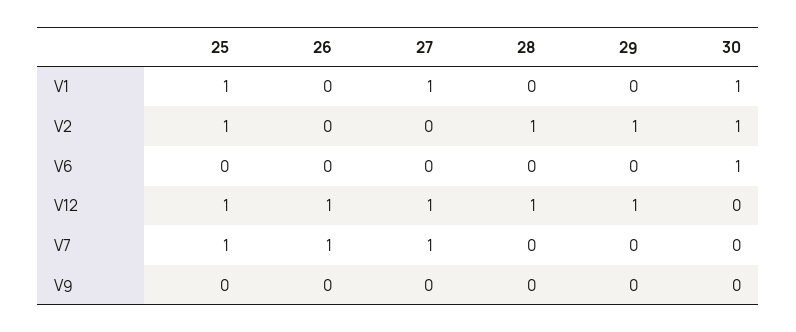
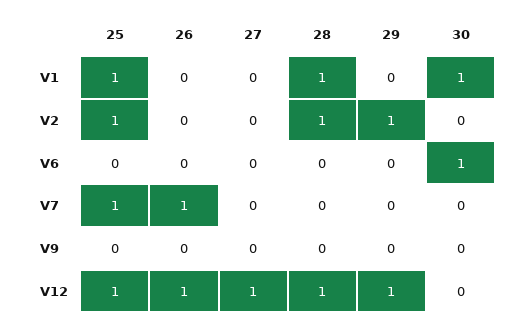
  {
    "25": {
      "V1": 1,
      "V2": 1,
      "V6": 0,
      "V12": 1,
      "V7": 1,
      "V9": 0
    },
    "26": {
      "V1": 0,
      "V2": 0,
      "V6": 0,
      "V12": 1,
      "V7": 1,
      "V9": 0
    },
    "27": {
-     "V1": 1,
+     "V1": 0,
      "V2": 0,
      "V6": 0,
      "V12": 1,
-     "V7": 1,
+     "V7": 0,
      "V9": 0
    },
    "28": {
-     "V1": 0,
+     "V1": 1,
      "V2": 1,
      "V6": 0,
      "V12": 1,
      "V7": 0,
      "V9": 0
    },
    "29": {
      "V1": 0,
      "V2": 1,
      "V6": 0,
      "V12": 1,
      "V7": 0,
      "V9": 0
    },
    "30": {
      "V1": 1,
-     "V2": 1,
+     "V2": 0,
      "V6": 1,
      "V12": 0,
      "V7": 0,
      "V9": 0
    }
  }

